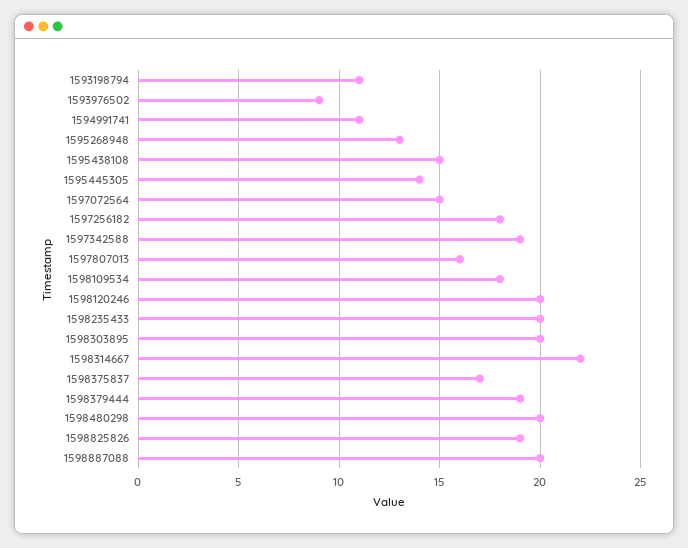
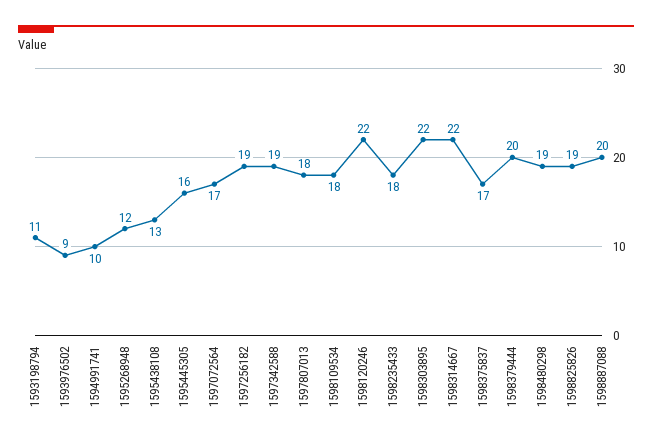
  {
    "1593198794": 11,
    "1593976502": 9,
-   "1594991741": 11,
+   "1594991741": 10,
-   "1595268948": 13,
+   "1595268948": 12,
-   "1595438108": 15,
+   "1595438108": 13,
-   "1595445305": 14,
+   "1595445305": 16,
-   "1597072564": 15,
+   "1597072564": 17,
-   "1597256182": 18,
+   "1597256182": 19,
    "1597342588": 19,
-   "1597807013": 16,
+   "1597807013": 18,
    "1598109534": 18,
-   "1598120246": 20,
+   "1598120246": 22,
-   "1598235433": 20,
+   "1598235433": 18,
-   "1598303895": 20,
+   "1598303895": 22,
    "1598314667": 22,
    "1598375837": 17,
-   "1598379444": 19,
+   "1598379444": 20,
-   "1598480298": 20,
+   "1598480298": 19,
    "1598825826": 19,
    "1598887088": 20
  }

